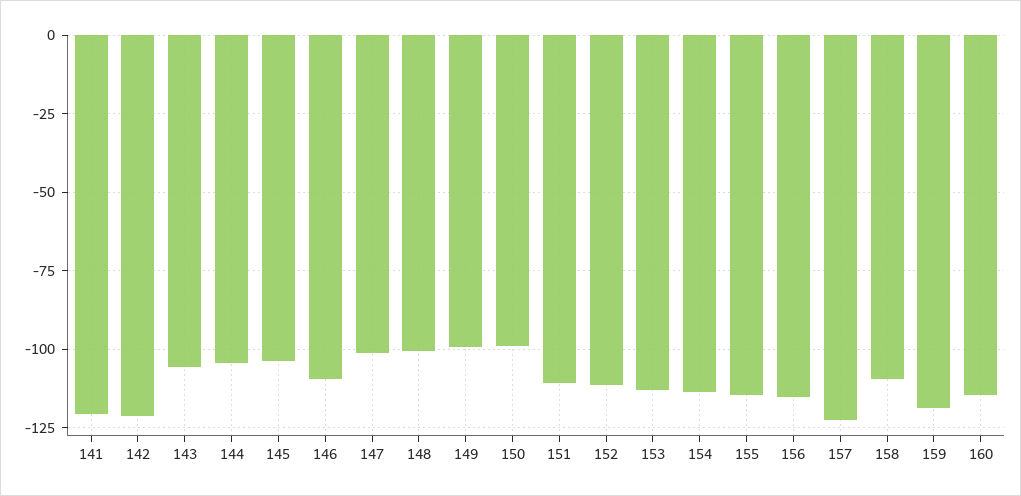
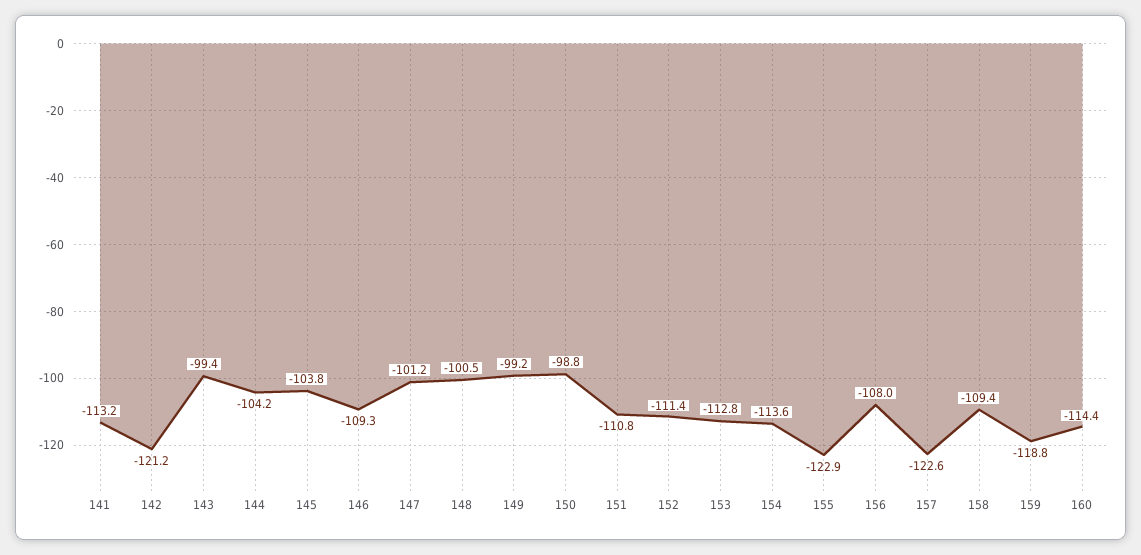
  {
-   "141": -120,
+   "141": -113.2,
    "142": -121.2,
-   "143": -105,
+   "143": -99.4,
    "144": -104.2,
    "145": -103.8,
    "146": -109.3,
    "147": -101.2,
    "148": -100.5,
    "149": -99.2,
    "150": -98.8,
    "151": -110.8,
    "152": -111.4,
    "153": -112.8,
    "154": -113.6,
-   "155": -115,
+   "155": -122.9,
-   "156": -115,
+   "156": -108,
    "157": -122.6,
    "158": -109.4,
    "159": -118.8,
    "160": -114.4
  }

